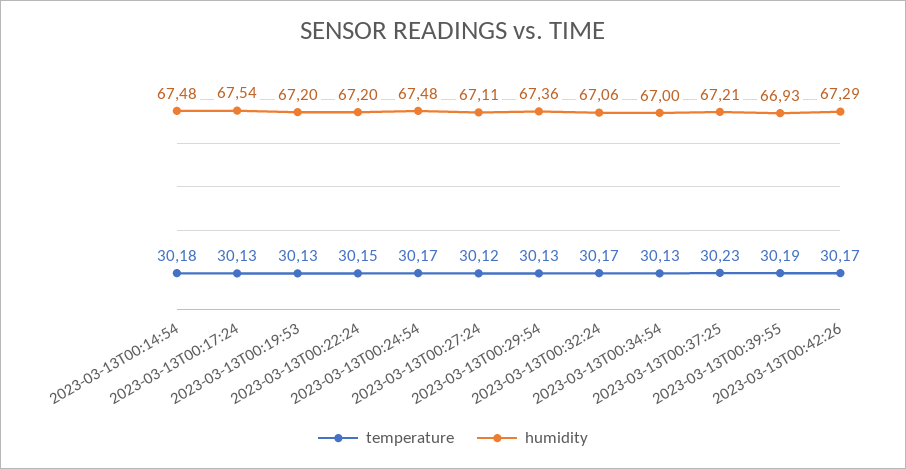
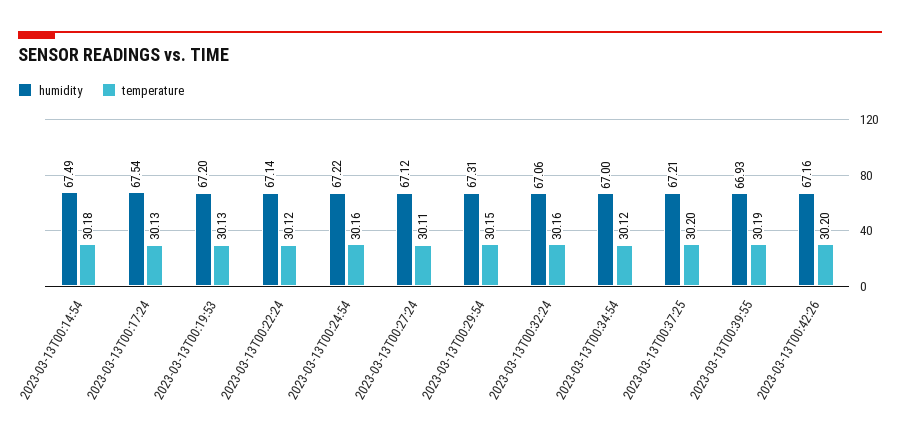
  {
    "temperature": {
      "2023-03-13T00:14:54": 30.18,
      "2023-03-13T00:17:24": 30.13,
      "2023-03-13T00:19:53": 30.13,
-     "2023-03-13T00:22:24": 30.15,
+     "2023-03-13T00:22:24": 30.12,
-     "2023-03-13T00:24:54": 30.17,
+     "2023-03-13T00:24:54": 30.16,
-     "2023-03-13T00:27:24": 30.12,
+     "2023-03-13T00:27:24": 30.11,
-     "2023-03-13T00:29:54": 30.13,
+     "2023-03-13T00:29:54": 30.15,
-     "2023-03-13T00:32:24": 30.17,
+     "2023-03-13T00:32:24": 30.16,
-     "2023-03-13T00:34:54": 30.13,
+     "2023-03-13T00:34:54": 30.12,
-     "2023-03-13T00:37:25": 30.23,
+     "2023-03-13T00:37:25": 30.2,
      "2023-03-13T00:39:55": 30.19,
-     "2023-03-13T00:42:26": 30.17
+     "2023-03-13T00:42:26": 30.2
    },
    "humidity": {
-     "2023-03-13T00:14:54": 67.48,
+     "2023-03-13T00:14:54": 67.49,
      "2023-03-13T00:17:24": 67.54,
      "2023-03-13T00:19:53": 67.2,
-     "2023-03-13T00:22:24": 67.2,
+     "2023-03-13T00:22:24": 67.14,
-     "2023-03-13T00:24:54": 67.48,
+     "2023-03-13T00:24:54": 67.22,
-     "2023-03-13T00:27:24": 67.11,
+     "2023-03-13T00:27:24": 67.12,
-     "2023-03-13T00:29:54": 67.36,
+     "2023-03-13T00:29:54": 67.31,
      "2023-03-13T00:32:24": 67.06,
      "2023-03-13T00:34:54": 67,
      "2023-03-13T00:37:25": 67.21,
      "2023-03-13T00:39:55": 66.93,
-     "2023-03-13T00:42:26": 67.29
+     "2023-03-13T00:42:26": 67.16
    }
  }

